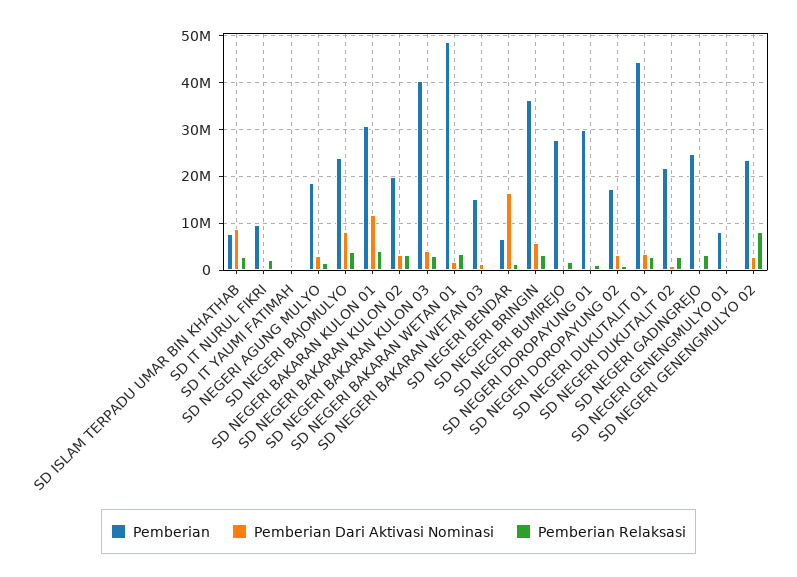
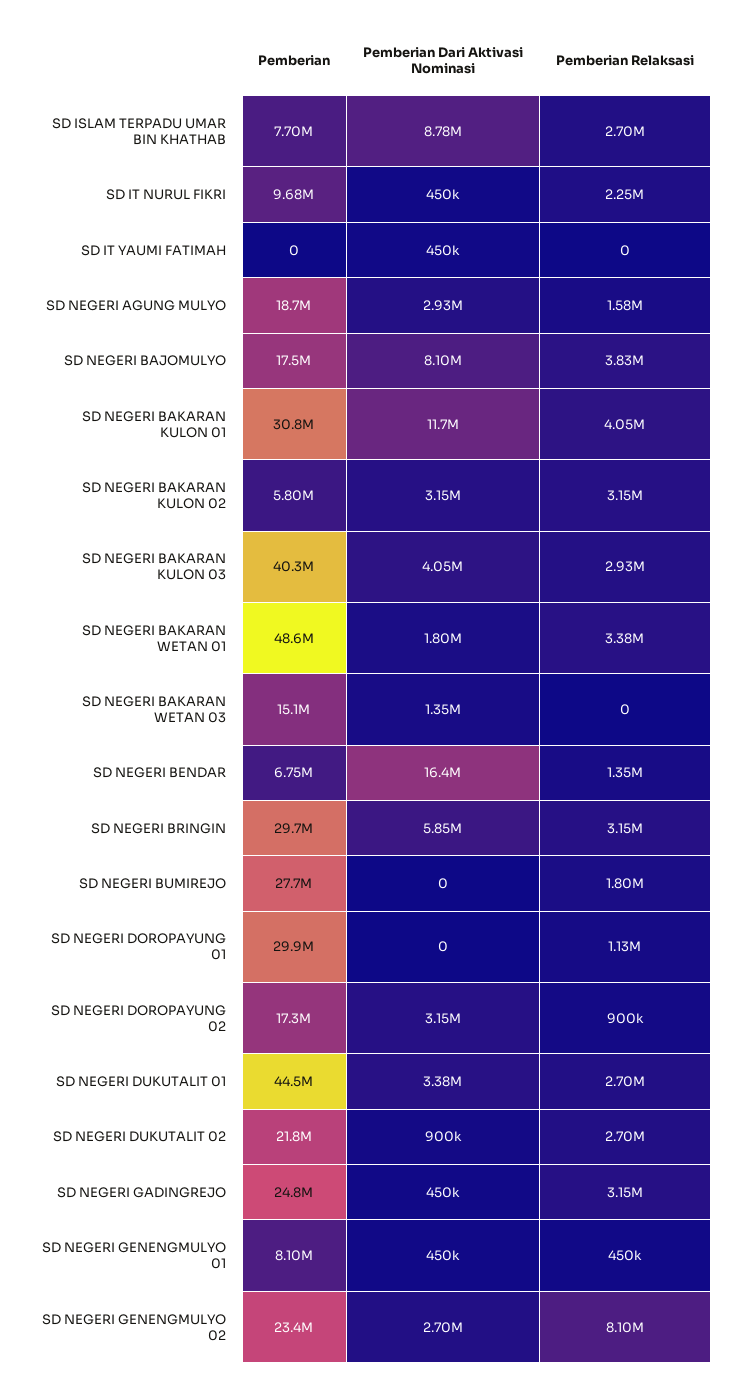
  {
    "Pemberian": {
      "SD ISLAM TERPADU UMAR BIN KHATHAB": 7700000,
      "SD IT NURUL FIKRI": 9680000,
      "SD IT YAUMI FATIMAH": 0,
      "SD NEGERI AGUNG MULYO": 18700000,
-     "SD NEGERI BAJOMULYO": 24000000,
+     "SD NEGERI BAJOMULYO": 17500000,
      "SD NEGERI BAKARAN KULON 01": 30800000,
-     "SD NEGERI BAKARAN KULON 02": 20000000,
+     "SD NEGERI BAKARAN KULON 02": 5800000,
      "SD NEGERI BAKARAN KULON 03": 40300000,
      "SD NEGERI BAKARAN WETAN 01": 48600000,
      "SD NEGERI BAKARAN WETAN 03": 15100000,
      "SD NEGERI BENDAR": 6750000,
-     "SD NEGERI BRINGIN": 36000000,
+     "SD NEGERI BRINGIN": 29700000,
      "SD NEGERI BUMIREJO": 27700000,
      "SD NEGERI DOROPAYUNG 01": 29900000,
      "SD NEGERI DOROPAYUNG 02": 17300000,
      "SD NEGERI DUKUTALIT 01": 44500000,
      "SD NEGERI DUKUTALIT 02": 21800000,
      "SD NEGERI GADINGREJO": 24800000,
      "SD NEGERI GENENGMULYO 01": 8100000,
      "SD NEGERI GENENGMULYO 02": 23400000
    },
    "Pemberian Dari Aktivasi Nominasi": {
      "SD ISLAM TERPADU UMAR BIN KHATHAB": 8780000,
      "SD IT NURUL FIKRI": 450000,
      "SD IT YAUMI FATIMAH": 450000,
      "SD NEGERI AGUNG MULYO": 2930000,
      "SD NEGERI BAJOMULYO": 8100000,
      "SD NEGERI BAKARAN KULON 01": 11700000,
      "SD NEGERI BAKARAN KULON 02": 3150000,
      "SD NEGERI BAKARAN KULON 03": 4050000,
      "SD NEGERI BAKARAN WETAN 01": 1800000,
      "SD NEGERI BAKARAN WETAN 03": 1350000,
      "SD NEGERI BENDAR": 16400000,
      "SD NEGERI BRINGIN": 5850000,
      "SD NEGERI BUMIREJO": 0,
      "SD NEGERI DOROPAYUNG 01": 0,
      "SD NEGERI DOROPAYUNG 02": 3150000,
      "SD NEGERI DUKUTALIT 01": 3380000,
      "SD NEGERI DUKUTALIT 02": 900000,
      "SD NEGERI GADINGREJO": 450000,
      "SD NEGERI GENENGMULYO 01": 450000,
      "SD NEGERI GENENGMULYO 02": 2700000
    },
    "Pemberian Relaksasi": {
      "SD ISLAM TERPADU UMAR BIN KHATHAB": 2700000,
      "SD IT NURUL FIKRI": 2250000,
      "SD IT YAUMI FATIMAH": 0,
      "SD NEGERI AGUNG MULYO": 1580000,
      "SD NEGERI BAJOMULYO": 3830000,
      "SD NEGERI BAKARAN KULON 01": 4050000,
      "SD NEGERI BAKARAN KULON 02": 3150000,
      "SD NEGERI BAKARAN KULON 03": 2930000,
      "SD NEGERI BAKARAN WETAN 01": 3380000,
      "SD NEGERI BAKARAN WETAN 03": 0,
      "SD NEGERI BENDAR": 1350000,
      "SD NEGERI BRINGIN": 3150000,
      "SD NEGERI BUMIREJO": 1800000,
      "SD NEGERI DOROPAYUNG 01": 1130000,
      "SD NEGERI DOROPAYUNG 02": 900000,
      "SD NEGERI DUKUTALIT 01": 2700000,
      "SD NEGERI DUKUTALIT 02": 2700000,
      "SD NEGERI GADINGREJO": 3150000,
      "SD NEGERI GENENGMULYO 01": 450000,
      "SD NEGERI GENENGMULYO 02": 8100000
    }
  }

